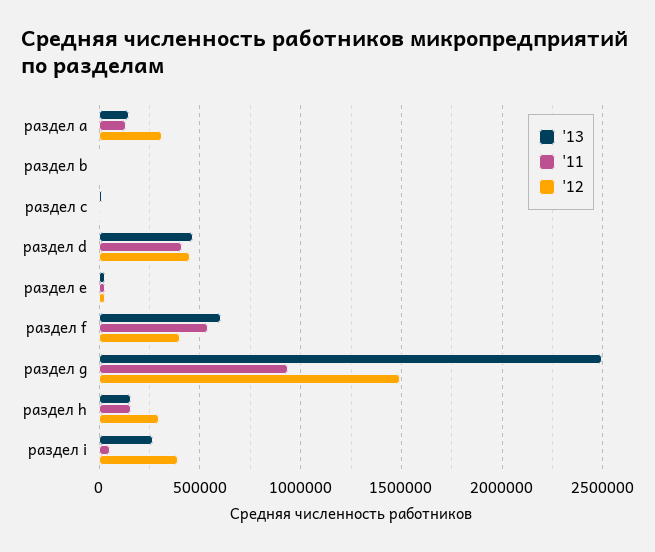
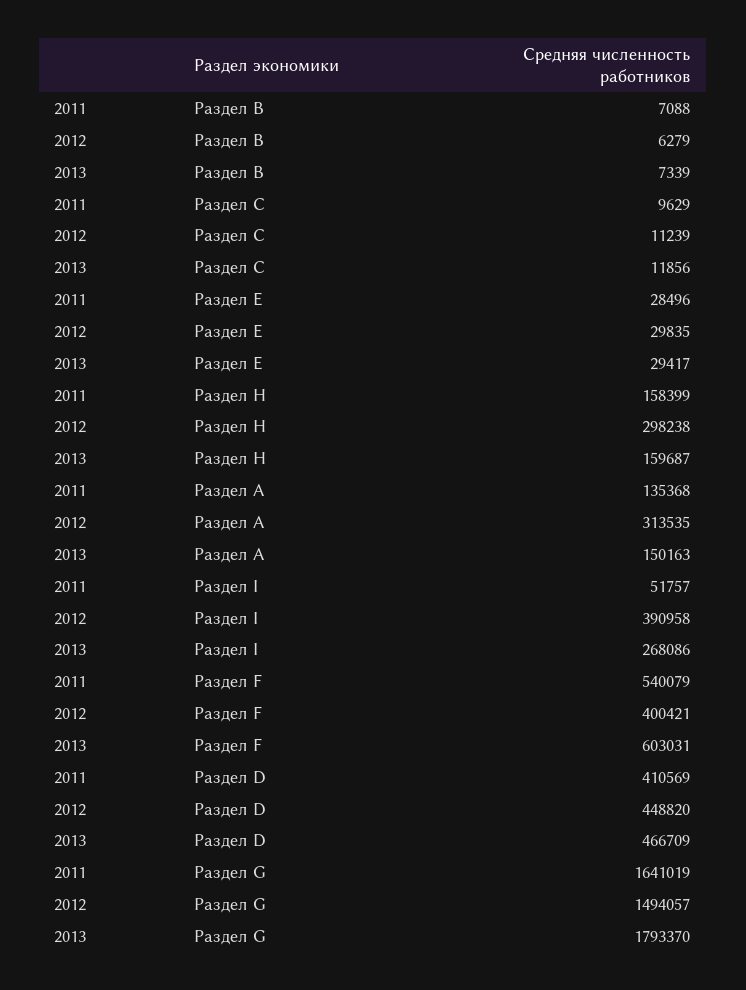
  {
    "'13": {
      "раздел a": 150163,
      "раздел b": 7339,
      "раздел c": 11856,
      "раздел d": 466709,
      "раздел e": 29417,
      "раздел f": 603031,
-     "раздел g": 2500000,
+     "раздел g": 1793370,
      "раздел h": 159687,
      "раздел i": 268086
    },
    "'11": {
      "раздел a": 135368,
      "раздел b": 7088,
      "раздел c": 9629,
      "раздел d": 410569,
      "раздел e": 28496,
      "раздел f": 540079,
-     "раздел g": 950000,
+     "раздел g": 1641019,
      "раздел h": 158399,
      "раздел i": 51757
    },
    "'12": {
      "раздел a": 313535,
      "раздел b": 6279,
      "раздел c": 11239,
      "раздел d": 448820,
      "раздел e": 29835,
      "раздел f": 400421,
      "раздел g": 1494057,
      "раздел h": 298238,
      "раздел i": 390958
    }
  }

